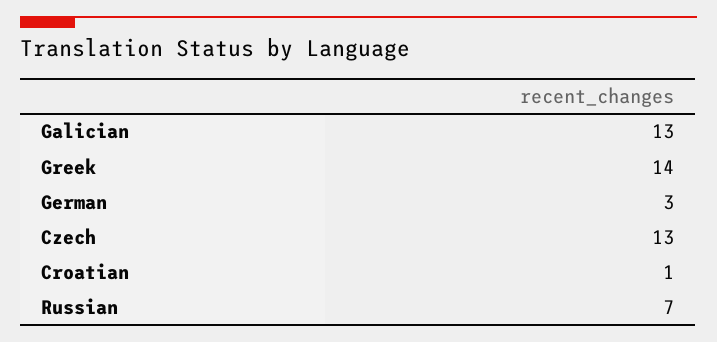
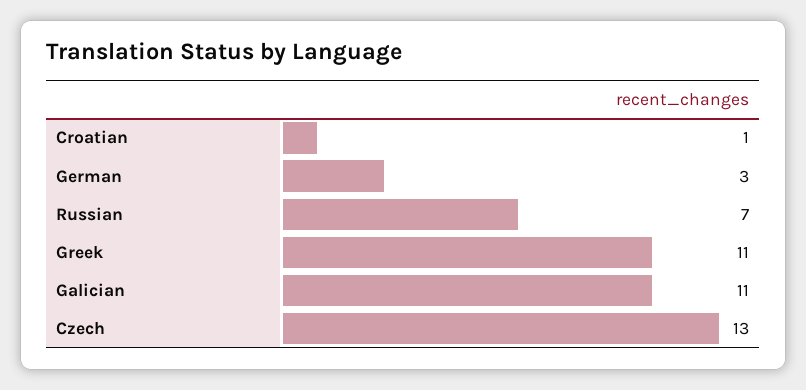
  {
-   "Galician": 13,
+   "Galician": 11,
-   "Greek": 14,
+   "Greek": 11,
    "German": 3,
    "Czech": 13,
    "Croatian": 1,
    "Russian": 7
  }

